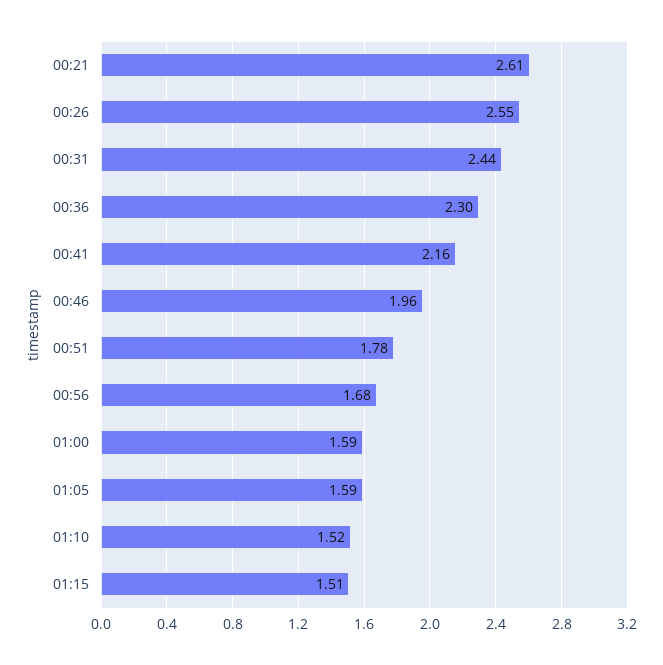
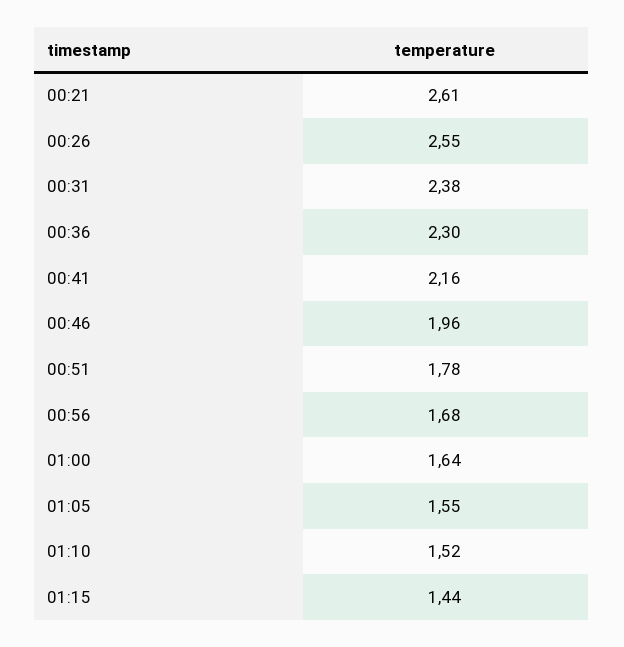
  {
    "00:21": 2.61,
    "00:26": 2.55,
-   "00:31": 2.44,
+   "00:31": 2.38,
    "00:36": 2.3,
    "00:41": 2.16,
    "00:46": 1.96,
    "00:51": 1.78,
    "00:56": 1.68,
-   "01:00": 1.59,
+   "01:00": 1.64,
-   "01:05": 1.59,
+   "01:05": 1.55,
    "01:10": 1.52,
-   "01:15": 1.51
+   "01:15": 1.44
  }

